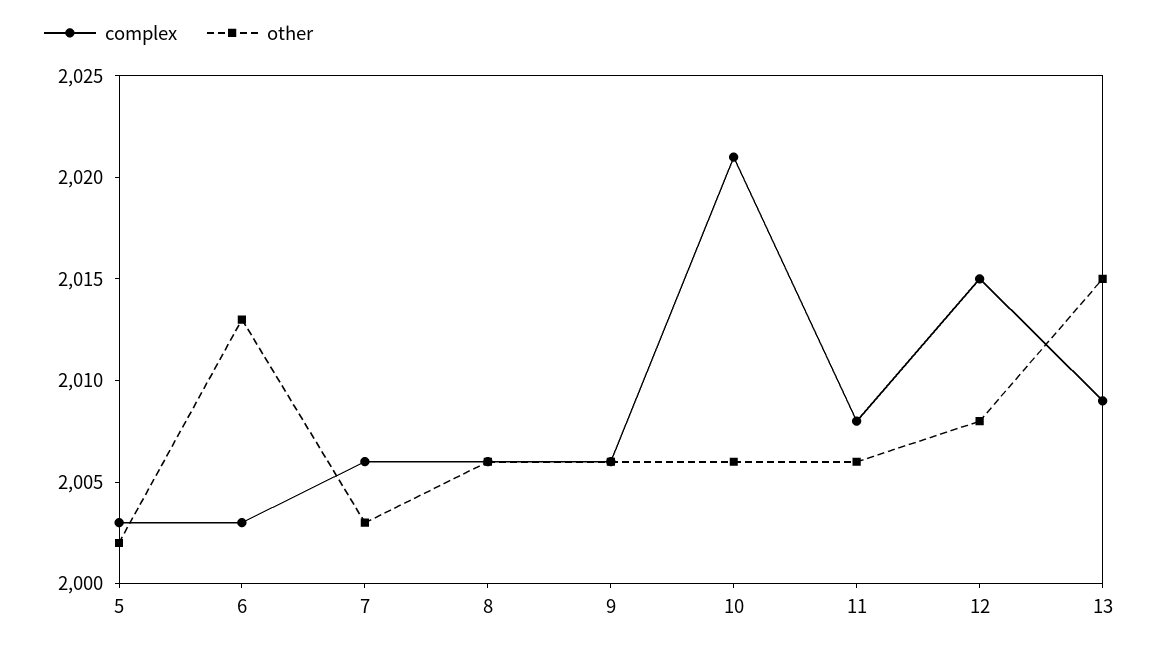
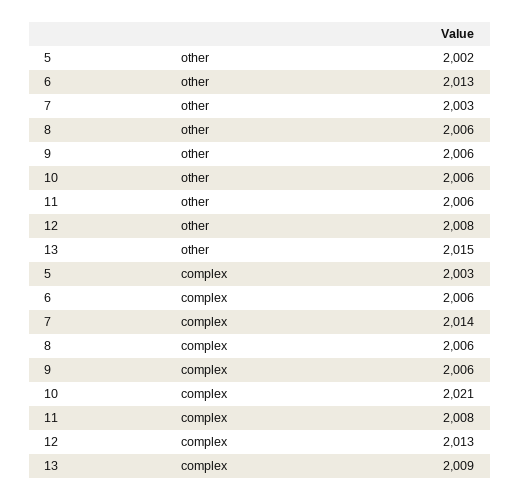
  {
    "complex": {
      "5": 2003,
-     "6": 2003,
+     "6": 2006,
-     "7": 2006,
+     "7": 2014,
      "8": 2006,
      "9": 2006,
      "10": 2021,
      "11": 2008,
-     "12": 2015,
+     "12": 2013,
      "13": 2009
    },
    "other": {
      "5": 2002,
      "6": 2013,
      "7": 2003,
      "8": 2006,
      "9": 2006,
      "10": 2006,
      "11": 2006,
      "12": 2008,
      "13": 2015
    }
  }

